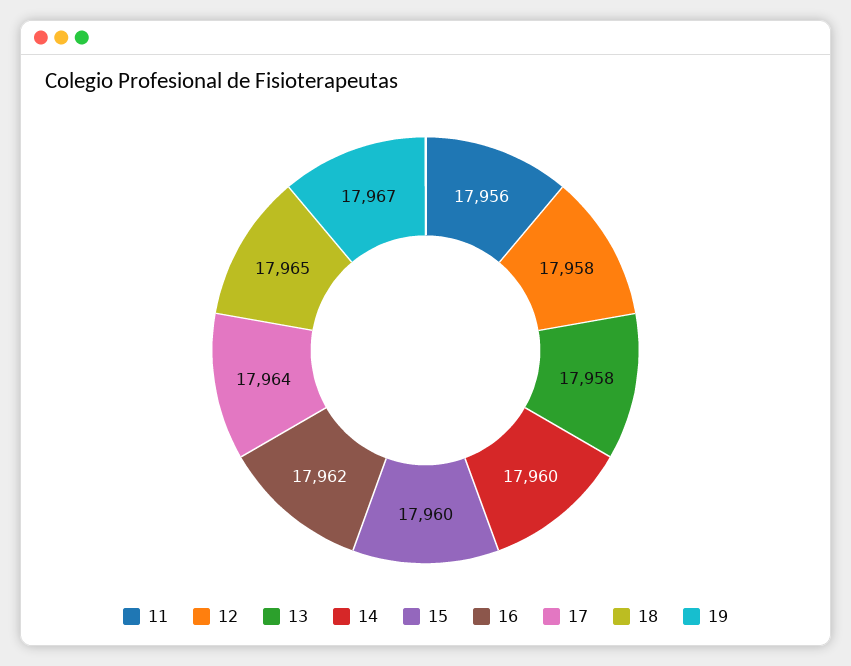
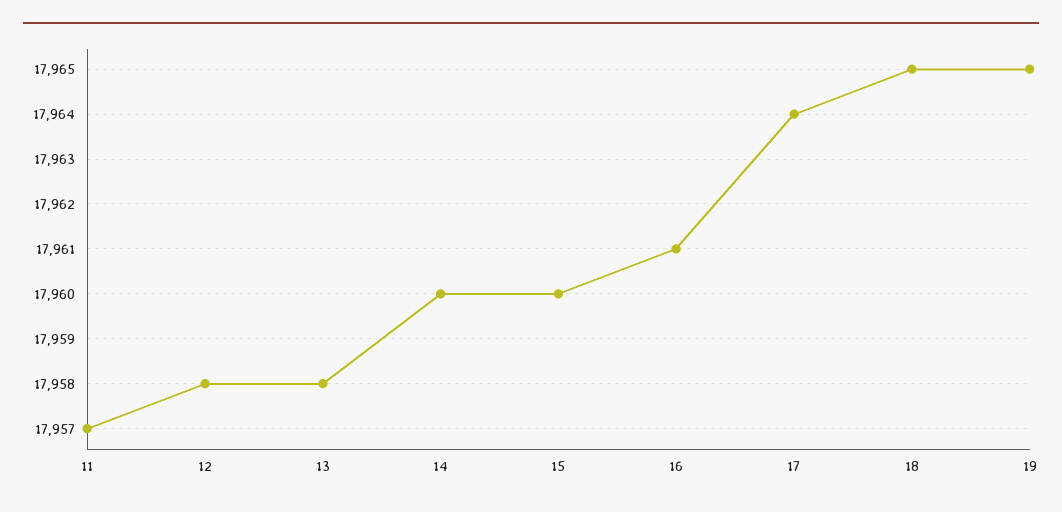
  {
-   "11": 17956,
+   "11": 17957,
    "12": 17958,
    "13": 17958,
    "14": 17960,
    "15": 17960,
-   "16": 17962,
+   "16": 17961,
    "17": 17964,
    "18": 17965,
-   "19": 17967
+   "19": 17965
  }

